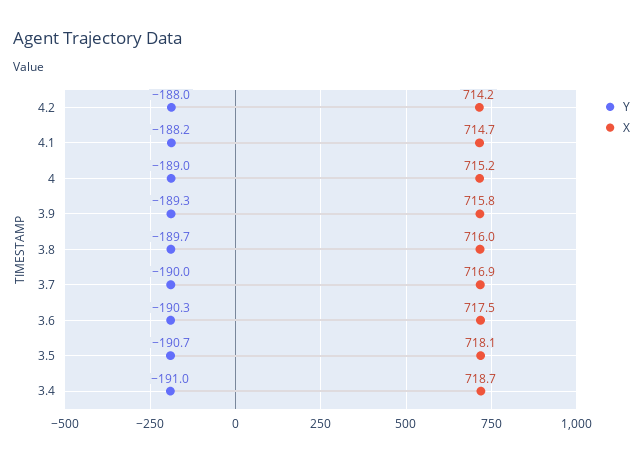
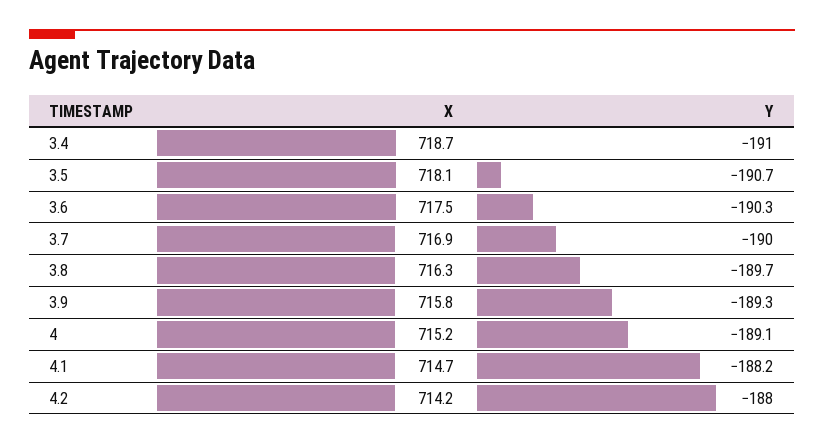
  {
    "Y": {
      "4.2": -188,
      "4.1": -188.2,
-     "4": -189,
+     "4": -189.1,
      "3.9": -189.3,
      "3.8": -189.7,
      "3.7": -190,
      "3.6": -190.3,
      "3.5": -190.7,
      "3.4": -191
    },
    "X": {
      "4.2": 714.2,
      "4.1": 714.7,
      "4": 715.2,
      "3.9": 715.8,
-     "3.8": 716,
+     "3.8": 716.3,
      "3.7": 716.9,
      "3.6": 717.5,
      "3.5": 718.1,
      "3.4": 718.7
    }
  }

